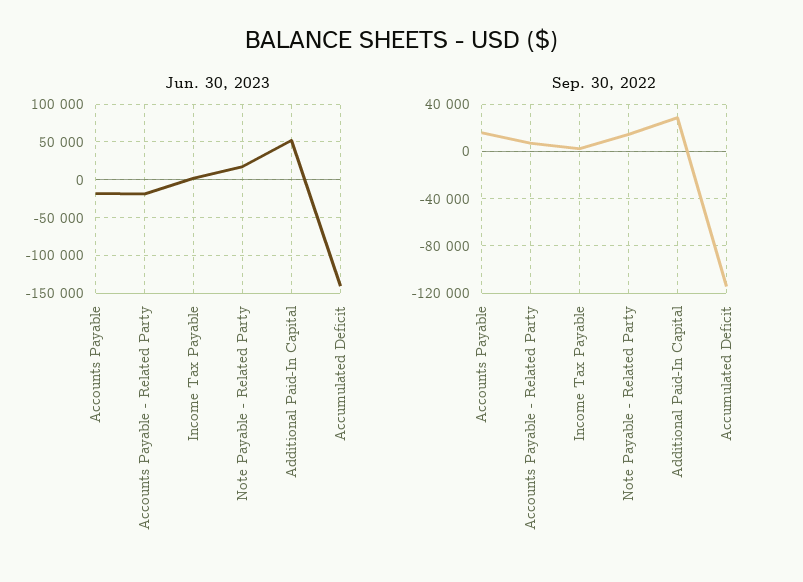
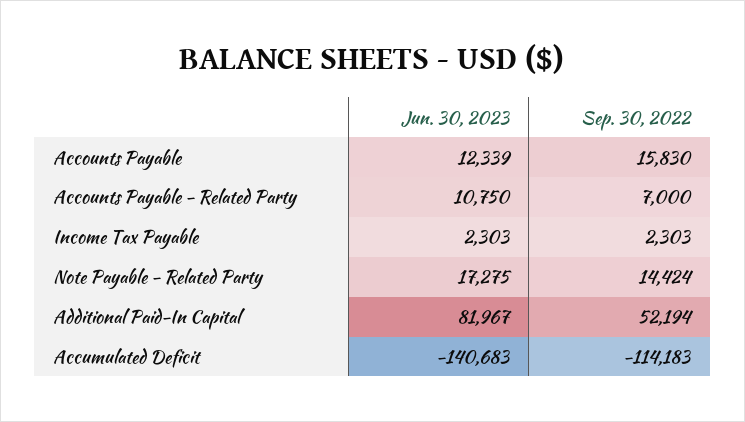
  {
    "Jun. 30, 2023": {
-     "Accounts Payable": -20000,
+     "Accounts Payable": 12339,
-     "Accounts Payable - Related Party": -20000,
+     "Accounts Payable - Related Party": 10750,
      "Income Tax Payable": 2303,
      "Note Payable - Related Party": 17275,
-     "Additional Paid-In Capital": 50000,
+     "Additional Paid-In Capital": 81967,
      "Accumulated Deficit": -140683
    },
    "Sep. 30, 2022": {
      "Accounts Payable": 15830,
      "Accounts Payable - Related Party": 7000,
      "Income Tax Payable": 2303,
      "Note Payable - Related Party": 14424,
-     "Additional Paid-In Capital": 30000,
+     "Additional Paid-In Capital": 52194,
      "Accumulated Deficit": -114183
    }
  }

